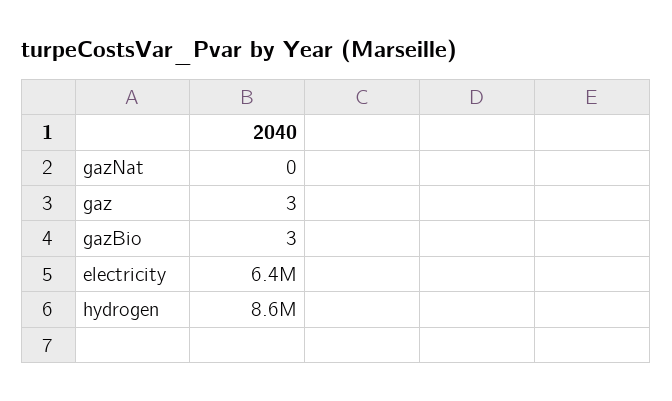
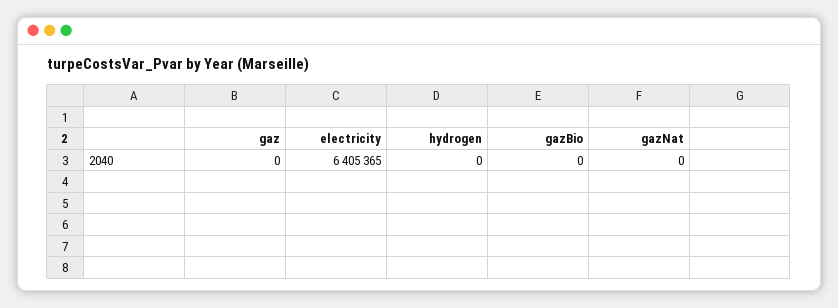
  {
    "gazNat": 0,
-   "gaz": 3,
+   "gaz": 0,
-   "gazBio": 3,
+   "gazBio": 0,
    "electricity": 6405365,
-   "hydrogen": 8600000
+   "hydrogen": 0
  }

